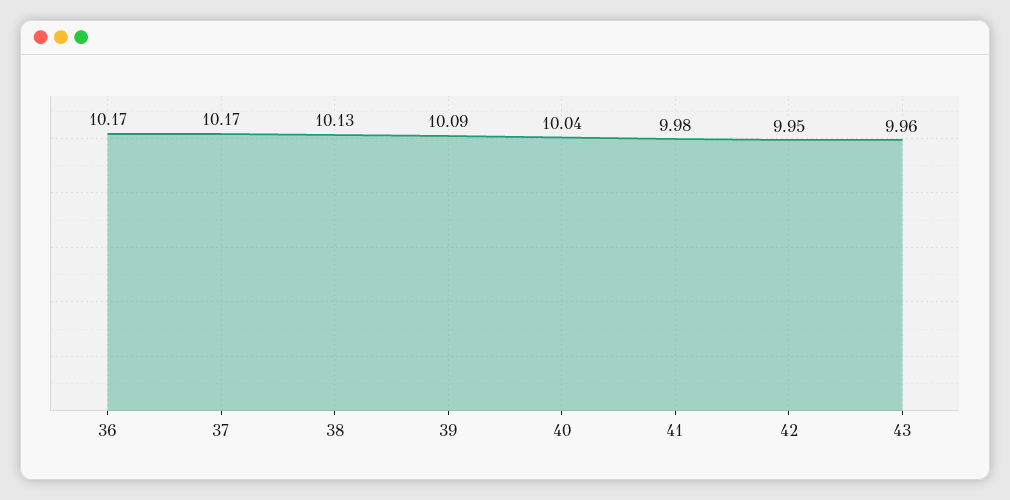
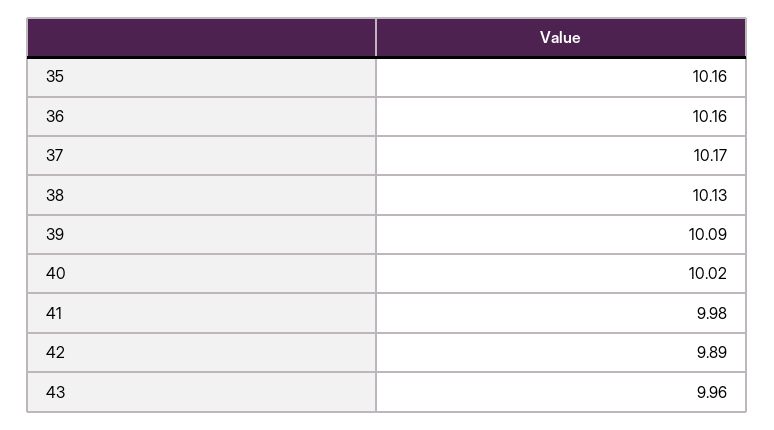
  {
-   "36": 10.17,
+   "36": 10.16,
    "37": 10.17,
    "38": 10.13,
    "39": 10.09,
-   "40": 10.04,
+   "40": 10.02,
    "41": 9.98,
-   "42": 9.95,
+   "42": 9.89,
-   "43": 9.96
+   "43": 9.96,
+   "35": 10.16
  }

